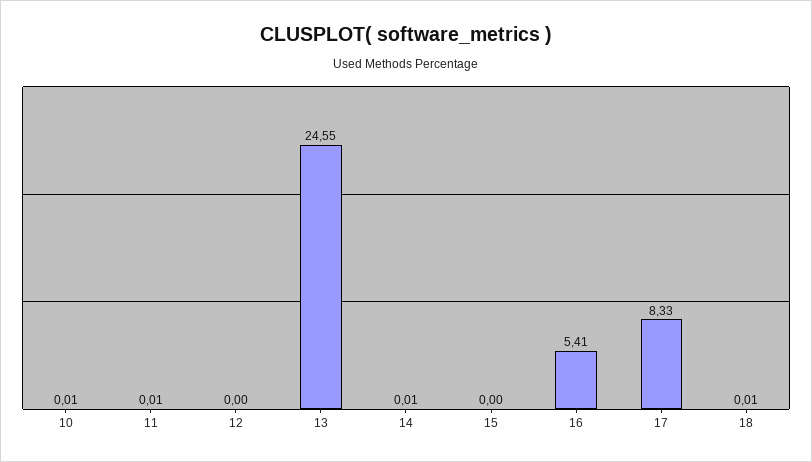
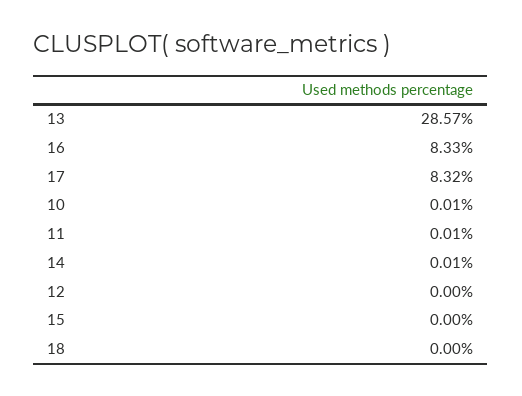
  {
    "10": 0.01,
    "11": 0.01,
    "12": 0,
-   "13": 24.55,
+   "13": 28.57,
    "14": 0.01,
    "15": 0,
-   "16": 5.41,
+   "16": 8.33,
-   "17": 8.33,
+   "17": 8.32,
-   "18": 0.01
+   "18": 0
  }

